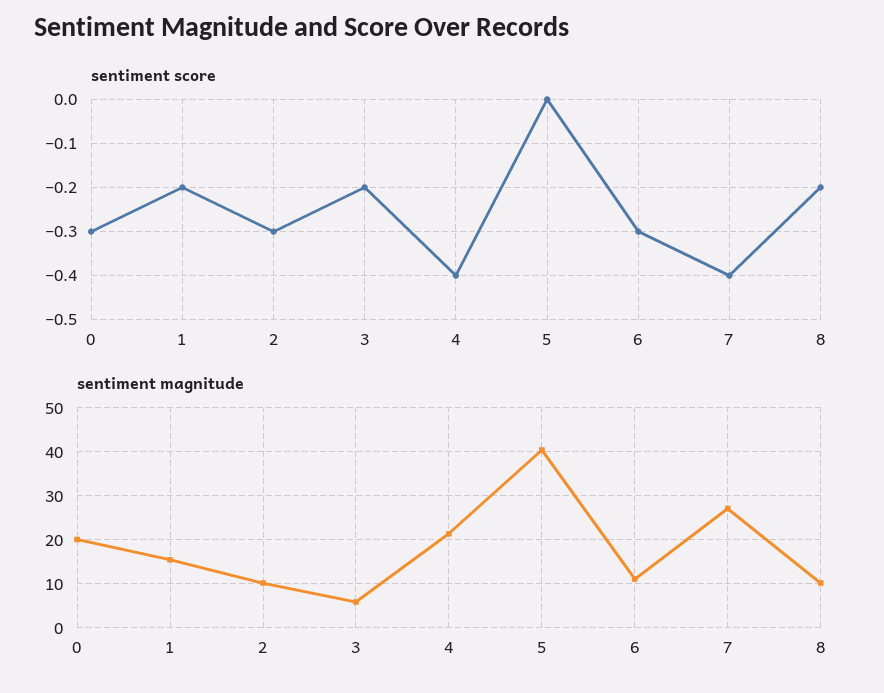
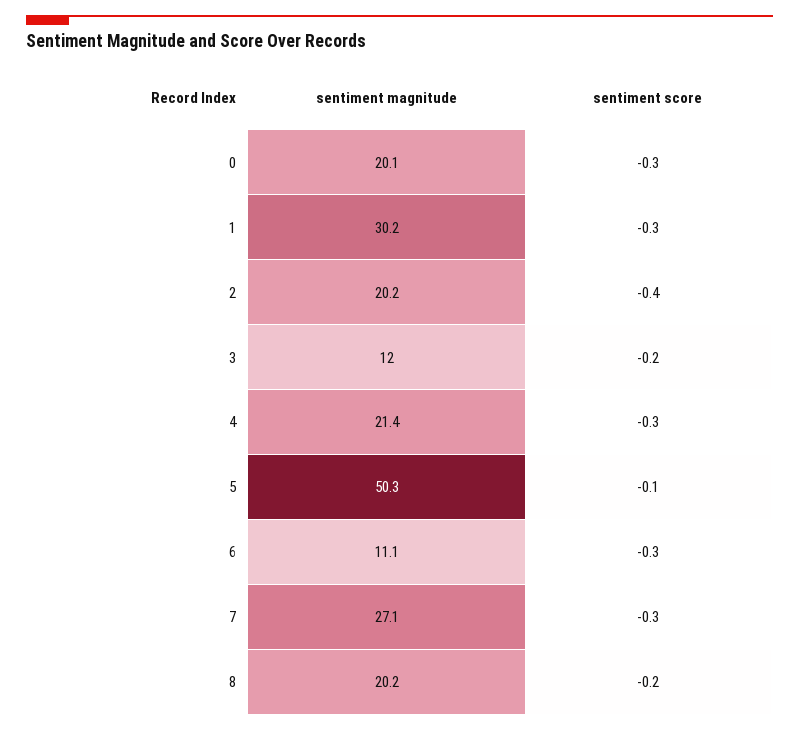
  {
    "sentiment score": {
      "0": -0.3,
-     "1": -0.2,
+     "1": -0.3,
-     "2": -0.3,
+     "2": -0.4,
      "3": -0.2,
-     "4": -0.4,
+     "4": -0.3,
-     "5": 0,
+     "5": -0.1,
      "6": -0.3,
-     "7": -0.4,
+     "7": -0.3,
      "8": -0.2
    },
    "sentiment magnitude": {
      "0": 20.1,
-     "1": 16,
+     "1": 30.2,
-     "2": 10,
+     "2": 20.2,
-     "3": 6,
+     "3": 12,
      "4": 21.4,
-     "5": 40,
+     "5": 50.3,
      "6": 11.1,
      "7": 27.1,
-     "8": 10
+     "8": 20.2
    }
  }

